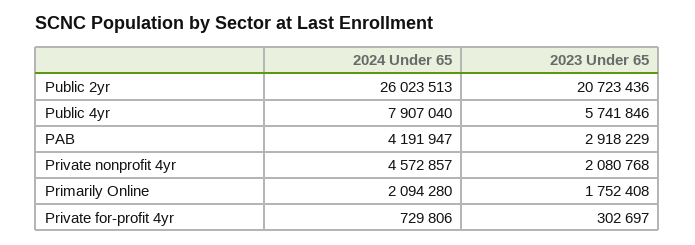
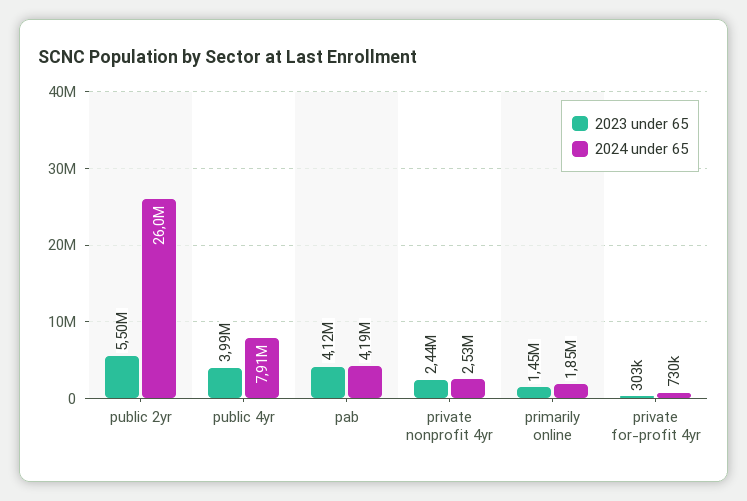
  {
    "2024 Under 65": {
      "Public 2yr": 26023513,
      "Public 4yr": 7907040,
      "PAB": 4191947,
-     "Private nonprofit 4yr": 4572857,
+     "Private nonprofit 4yr": 2530000,
-     "Primarily Online": 2094280,
+     "Primarily Online": 1850000,
      "Private for-profit 4yr": 729806
    },
    "2023 Under 65": {
-     "Public 2yr": 20723436,
+     "Public 2yr": 5500000,
-     "Public 4yr": 5741846,
+     "Public 4yr": 3990000,
-     "PAB": 2918229,
+     "PAB": 4120000,
-     "Private nonprofit 4yr": 2080768,
+     "Private nonprofit 4yr": 2440000,
-     "Primarily Online": 1752408,
+     "Primarily Online": 1450000,
      "Private for-profit 4yr": 302697
    }
  }

